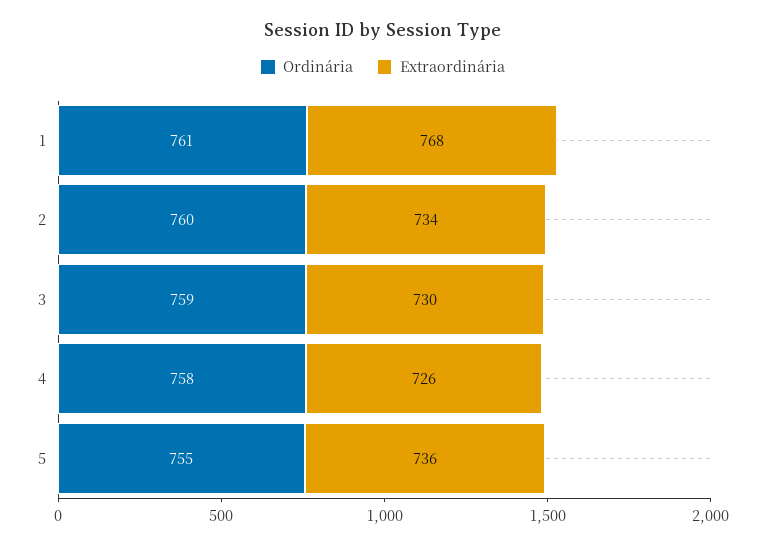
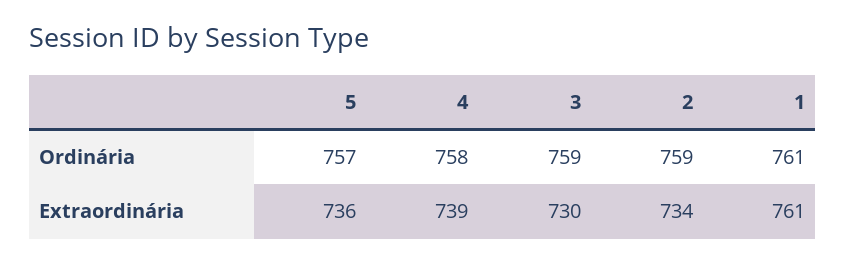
  {
    "Ordinária": {
      "1": 761,
-     "2": 760,
+     "2": 759,
      "3": 759,
      "4": 758,
-     "5": 755
+     "5": 757
    },
    "Extraordinária": {
-     "1": 768,
+     "1": 761,
      "2": 734,
      "3": 730,
-     "4": 726,
+     "4": 739,
      "5": 736
    }
  }

